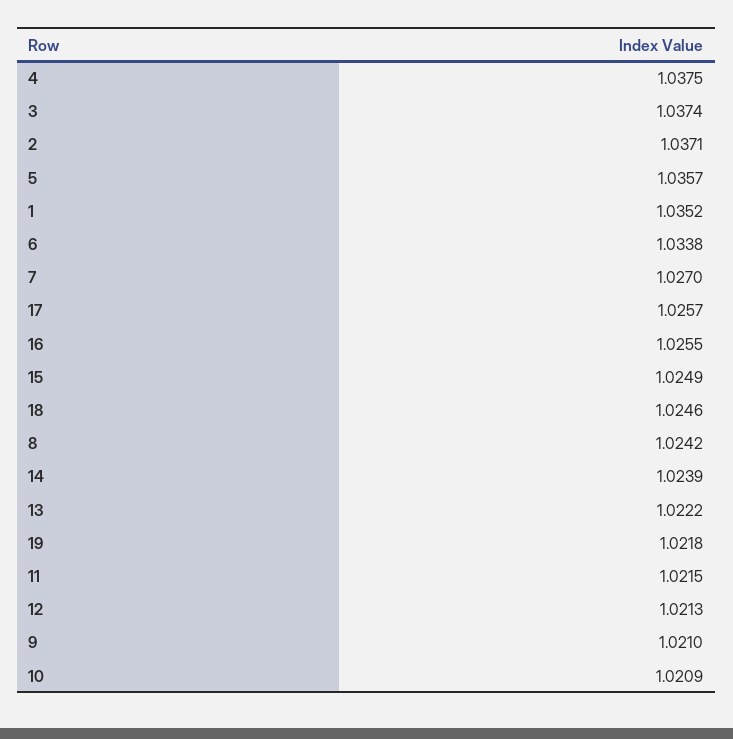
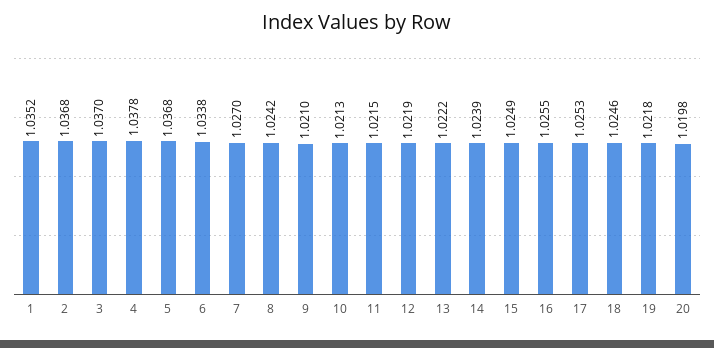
  {
-   "4": 1.0375,
+   "4": 1.0378,
-   "3": 1.0374,
+   "3": 1.037,
-   "2": 1.0371,
+   "2": 1.0368,
-   "5": 1.0357,
+   "5": 1.0368,
    "1": 1.0352,
    "6": 1.0338,
    "7": 1.027,
-   "17": 1.0257,
+   "17": 1.0253,
    "16": 1.0255,
    "15": 1.0249,
    "18": 1.0246,
    "8": 1.0242,
    "14": 1.0239,
    "13": 1.0222,
    "19": 1.0218,
    "11": 1.0215,
-   "12": 1.0213,
+   "12": 1.0219,
    "9": 1.021,
-   "10": 1.0209
+   "10": 1.0213,
+   "20": 1.0198
  }

